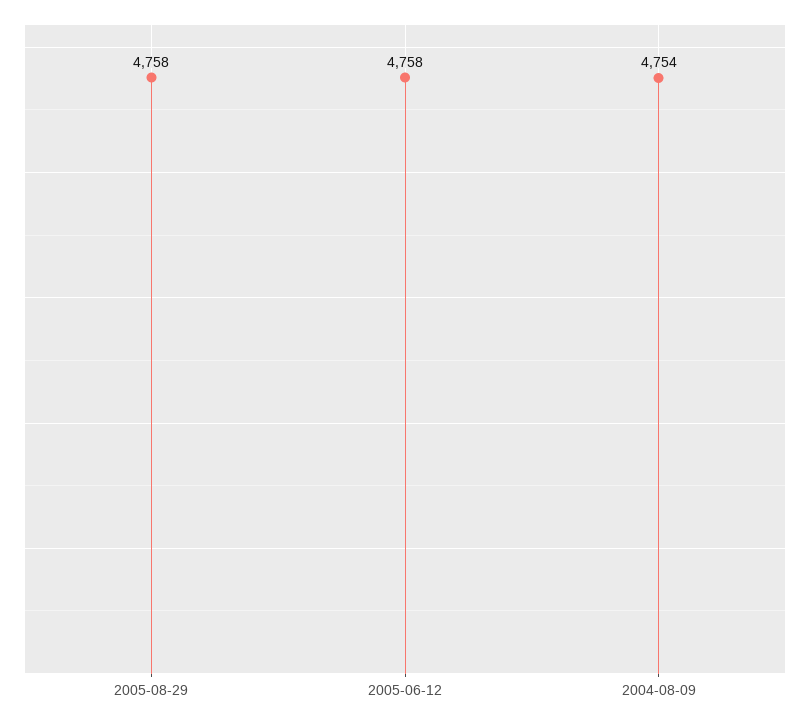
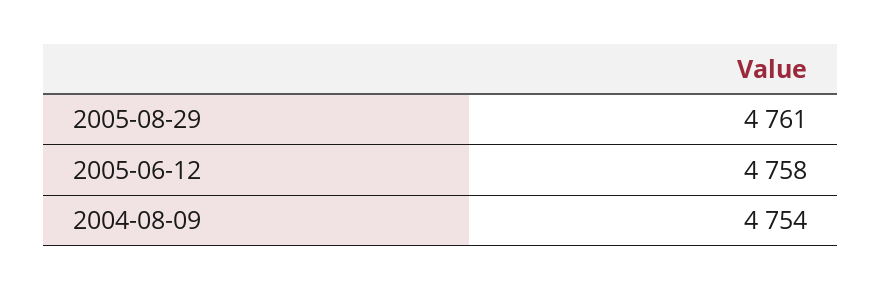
  {
-   "2005-08-29": 4758,
+   "2005-08-29": 4761,
    "2005-06-12": 4758,
    "2004-08-09": 4754
  }

